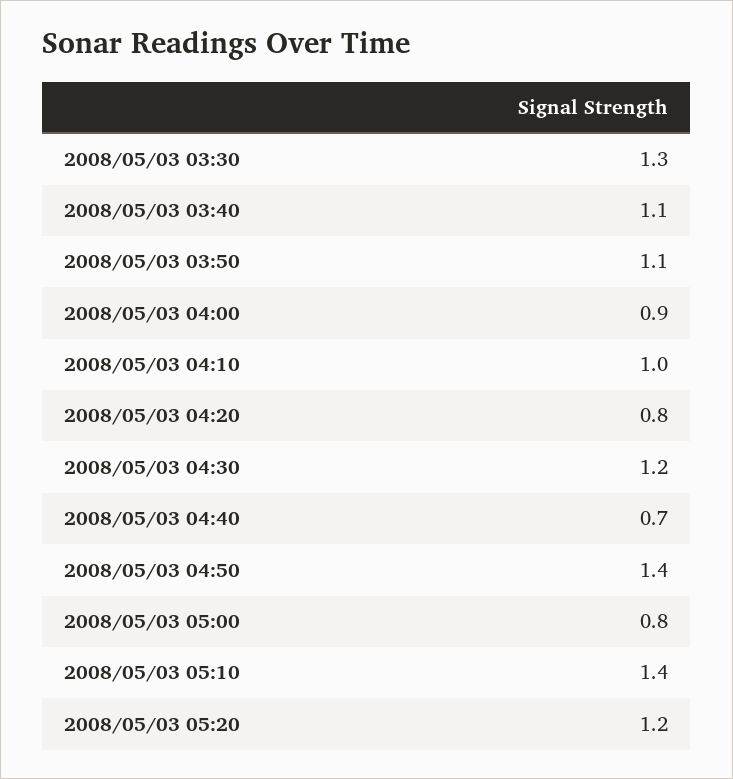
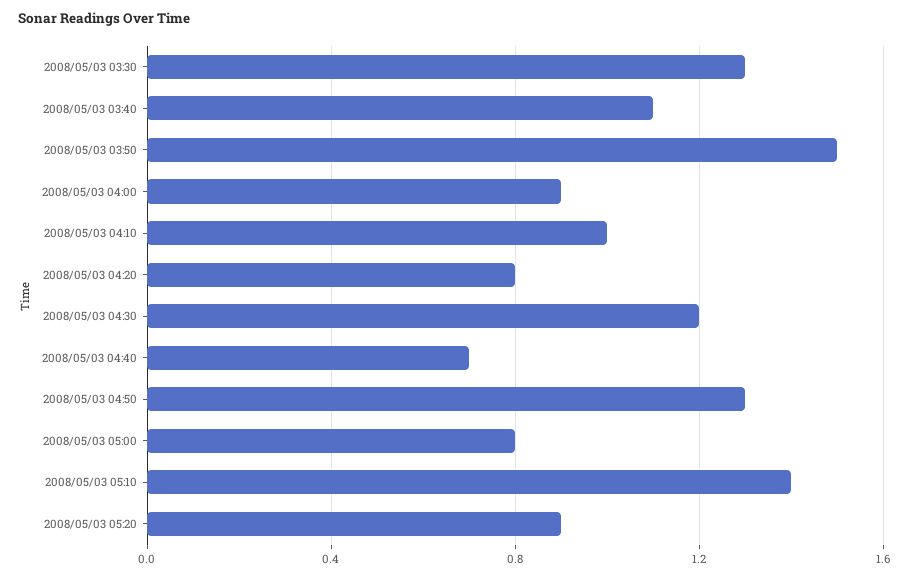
  {
    "2008/05/03 03:30": 1.3,
    "2008/05/03 03:40": 1.1,
-   "2008/05/03 03:50": 1.1,
+   "2008/05/03 03:50": 1.5,
    "2008/05/03 04:00": 0.9,
    "2008/05/03 04:10": 1,
    "2008/05/03 04:20": 0.8,
    "2008/05/03 04:30": 1.2,
    "2008/05/03 04:40": 0.7,
-   "2008/05/03 04:50": 1.4,
+   "2008/05/03 04:50": 1.3,
    "2008/05/03 05:00": 0.8,
    "2008/05/03 05:10": 1.4,
-   "2008/05/03 05:20": 1.2
+   "2008/05/03 05:20": 0.9
  }

